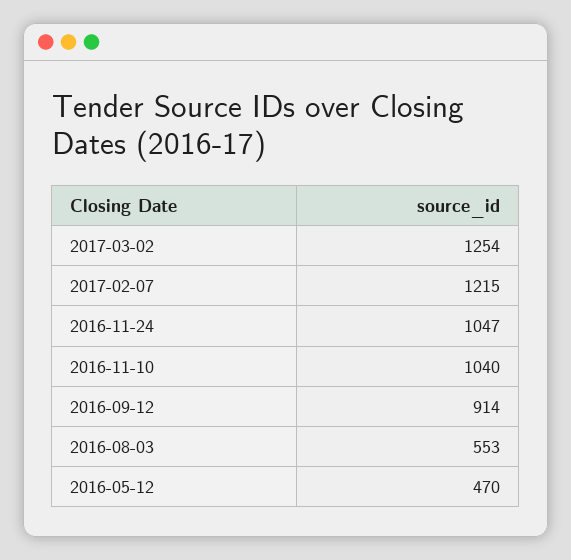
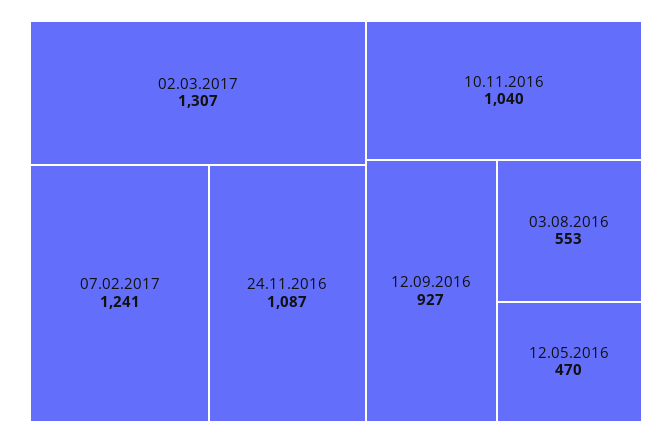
  {
-   "2017-03-02": 1254,
+   "2017-03-02": 1307,
-   "2017-02-07": 1215,
+   "2017-02-07": 1241,
-   "2016-11-24": 1047,
+   "2016-11-24": 1087,
    "2016-11-10": 1040,
-   "2016-09-12": 914,
+   "2016-09-12": 927,
    "2016-08-03": 553,
    "2016-05-12": 470
  }

